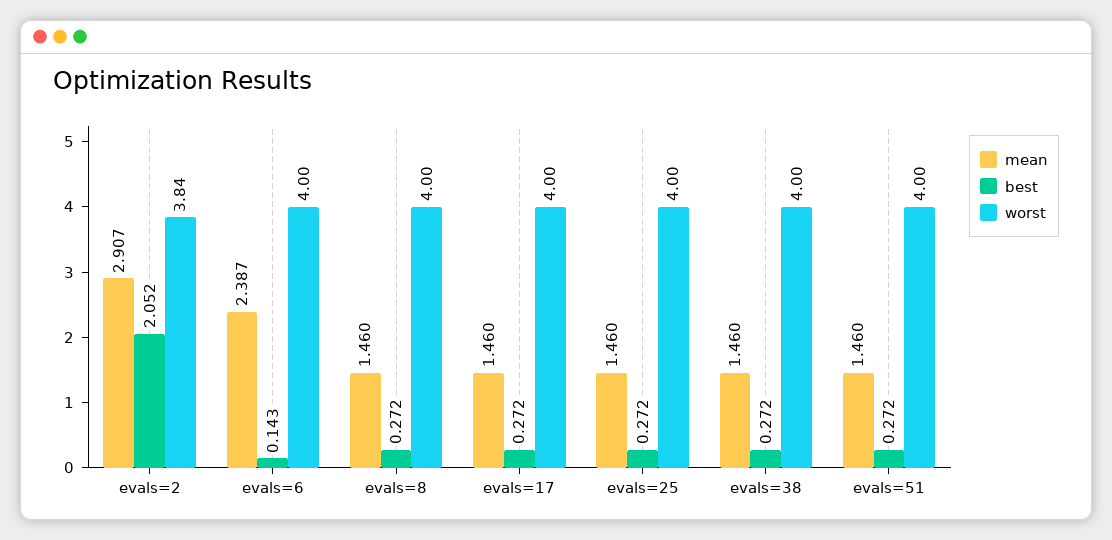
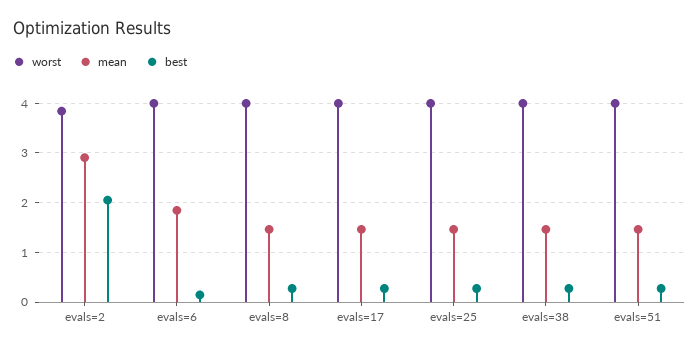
  {
    "mean": {
      "evals=2": 2.907,
-     "evals=6": 2.387,
+     "evals=6": 1.8,
      "evals=8": 1.46,
      "evals=17": 1.46,
      "evals=25": 1.46,
      "evals=38": 1.46,
      "evals=51": 1.46
    },
    "best": {
      "evals=2": 2.052,
      "evals=6": 0.143,
      "evals=8": 0.272,
      "evals=17": 0.272,
      "evals=25": 0.272,
      "evals=38": 0.272,
      "evals=51": 0.272
    },
    "worst": {
      "evals=2": 3.84,
      "evals=6": 4,
      "evals=8": 4,
      "evals=17": 4,
      "evals=25": 4,
      "evals=38": 4,
      "evals=51": 4
    }
  }

